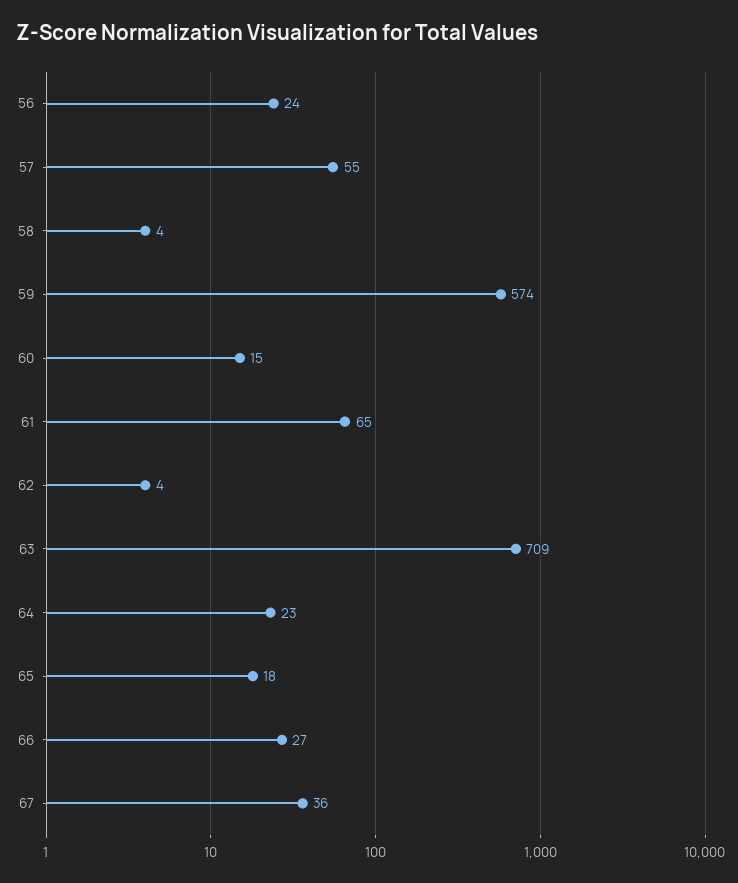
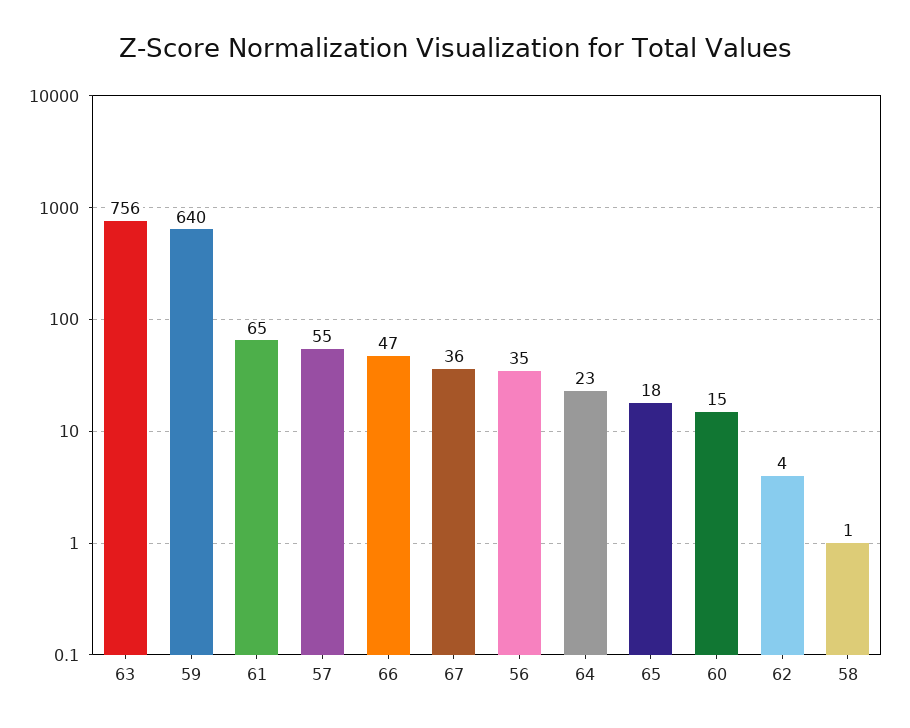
  {
-   "56": 24,
+   "56": 35,
    "57": 55,
-   "58": 4,
+   "58": 1,
-   "59": 574,
+   "59": 640,
    "60": 15,
    "61": 65,
    "62": 4,
-   "63": 709,
+   "63": 756,
    "64": 23,
    "65": 18,
-   "66": 27,
+   "66": 47,
    "67": 36
  }

